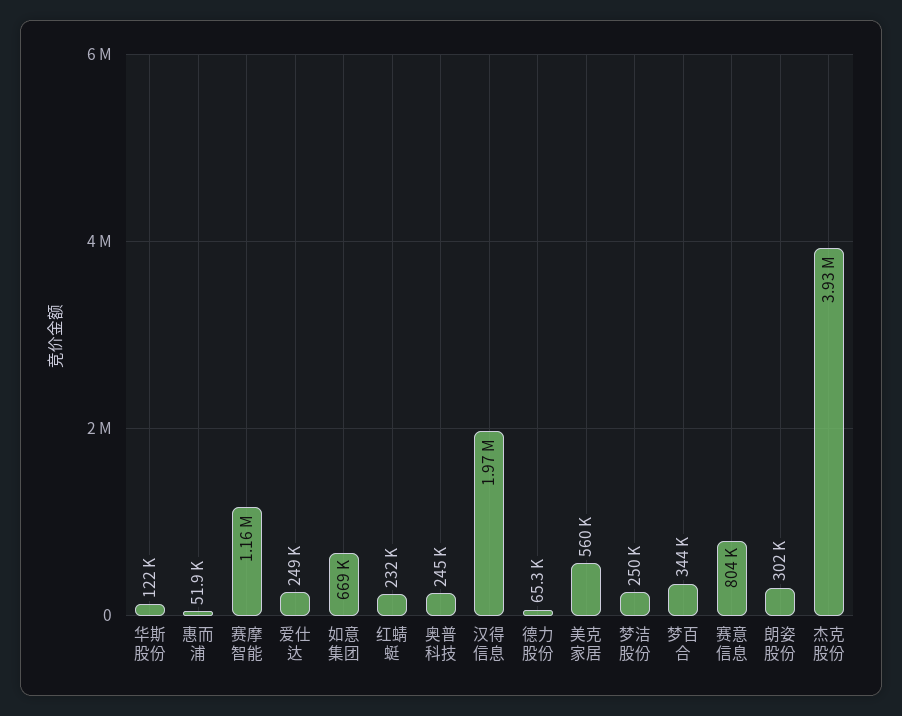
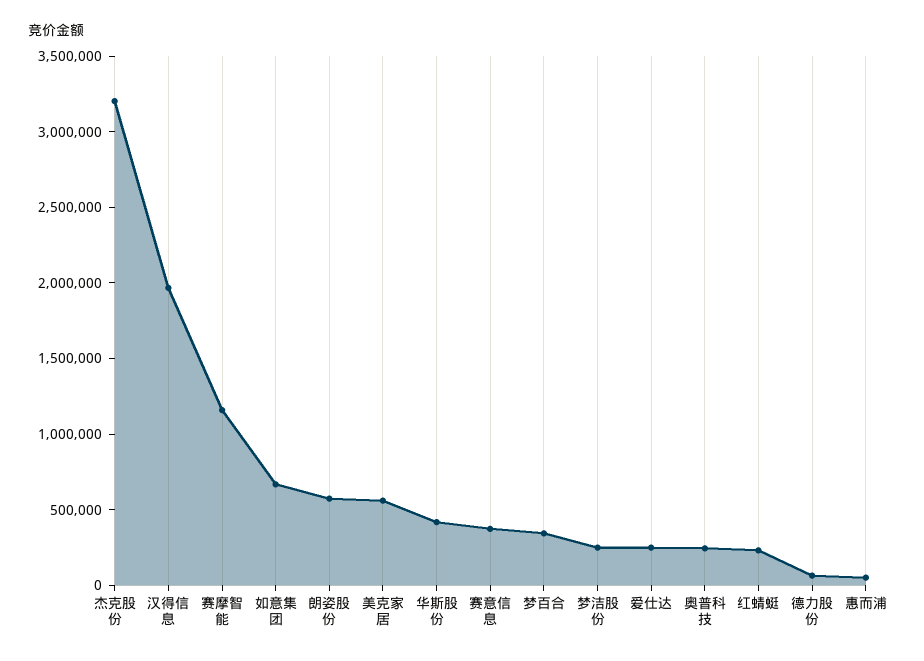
  {
-   "华斯股份": 122000,
+   "华斯股份": 400000,
    "惠而浦": 51900,
    "赛摩智能": 1160000,
    "爱仕达": 249000,
    "如意集团": 669000,
    "红蜻蜓": 232000,
    "奥普科技": 245000,
    "汉得信息": 1970000,
    "德力股份": 65300,
    "美克家居": 560000,
    "梦洁股份": 250000,
    "梦百合": 344000,
-   "赛意信息": 804000,
+   "赛意信息": 400000,
-   "朗姿股份": 302000,
+   "朗姿股份": 600000,
-   "杰克股份": 3930000
+   "杰克股份": 3200000
  }

